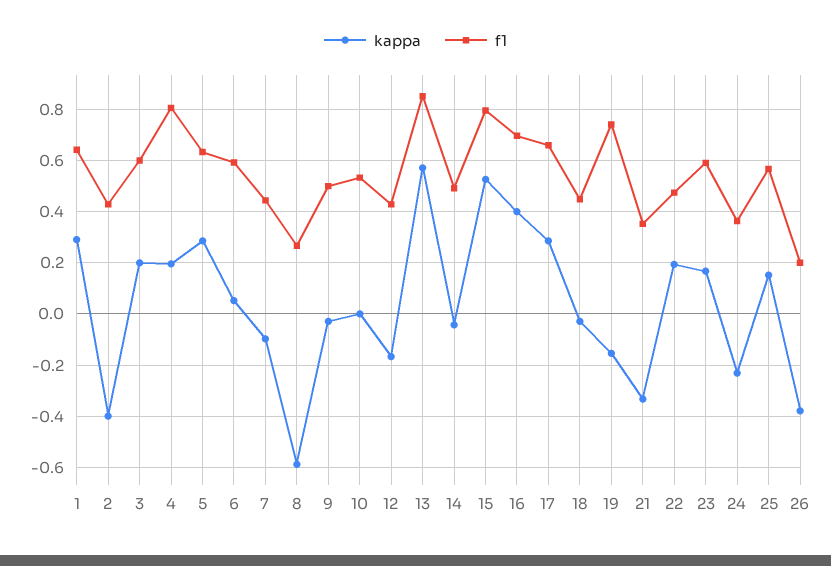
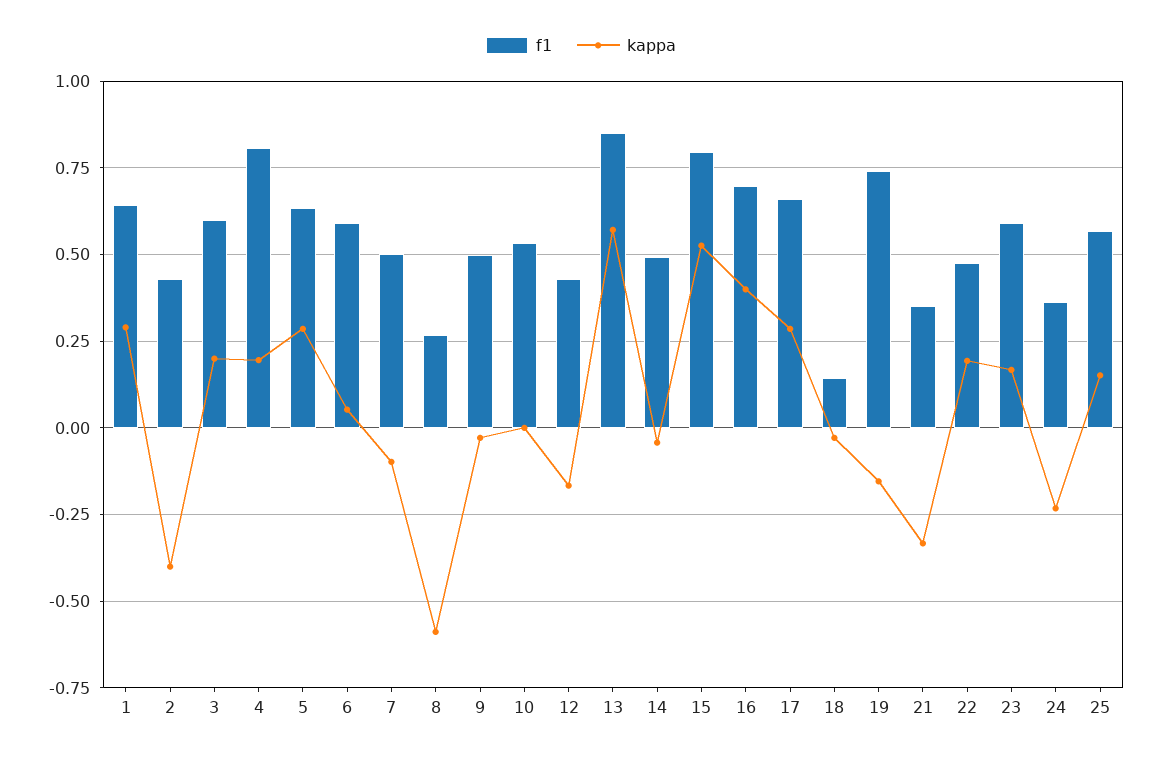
  {
    "kappa": {
      "1": 0.3,
      "2": -0.4,
      "3": 0.2,
      "4": 0.2,
      "5": 0.275,
      "6": 0.05,
      "7": -0.1,
      "8": -0.6,
      "9": -0.025,
      "10": 0,
      "12": -0.175,
      "13": 0.575,
      "14": -0.05,
      "15": 0.525,
      "16": 0.4,
      "17": 0.275,
      "18": -0.025,
      "19": -0.15,
      "21": -0.325,
      "22": 0.2,
      "23": 0.175,
      "24": -0.225,
-     "25": 0.15,
+     "25": 0.15
-     "26": -0.375
    },
    "f1": {
      "1": 0.65,
      "2": 0.425,
      "3": 0.6,
      "4": 0.8,
      "5": 0.625,
      "6": 0.6,
-     "7": 0.45,
+     "7": 0.5,
      "8": 0.275,
      "9": 0.5,
      "10": 0.525,
      "12": 0.425,
      "13": 0.85,
      "14": 0.5,
      "15": 0.8,
      "16": 0.7,
      "17": 0.65,
-     "18": 0.45,
+     "18": 0.15,
      "19": 0.75,
      "21": 0.35,
      "22": 0.475,
      "23": 0.6,
      "24": 0.375,
-     "25": 0.575,
+     "25": 0.575
-     "26": 0.2
    }
  }

